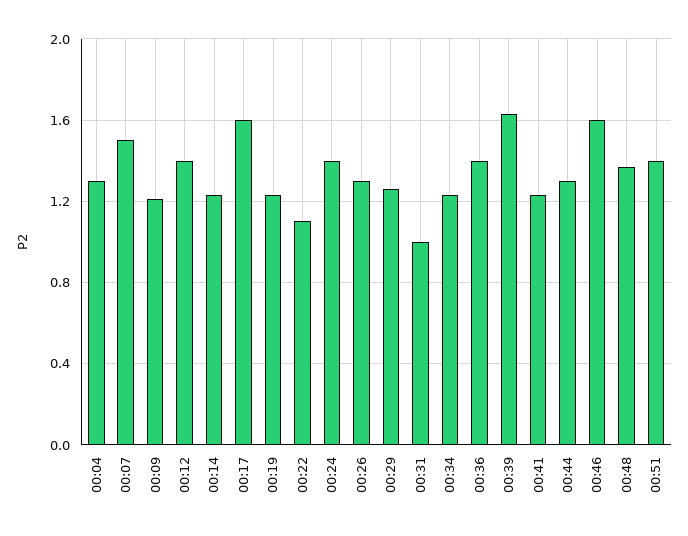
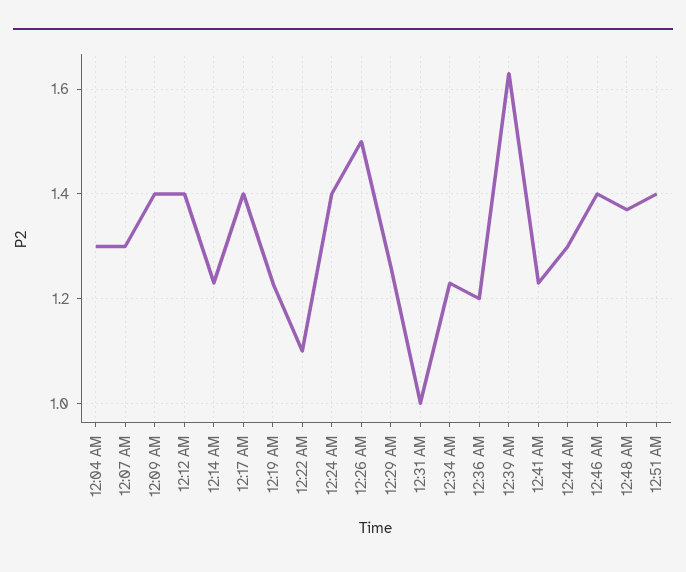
  {
    "00:04": 1.3,
-   "00:07": 1.5,
+   "00:07": 1.3,
-   "00:09": 1.2,
+   "00:09": 1.4,
    "00:12": 1.4,
    "00:14": 1.25,
-   "00:17": 1.6,
+   "00:17": 1.4,
    "00:19": 1.25,
    "00:22": 1.1,
    "00:24": 1.4,
-   "00:26": 1.3,
+   "00:26": 1.5,
    "00:29": 1.25,
    "00:31": 1,
    "00:34": 1.25,
-   "00:36": 1.4,
+   "00:36": 1.2,
    "00:39": 1.65,
    "00:41": 1.25,
    "00:44": 1.3,
-   "00:46": 1.6,
+   "00:46": 1.4,
    "00:48": 1.35,
    "00:51": 1.4
  }

